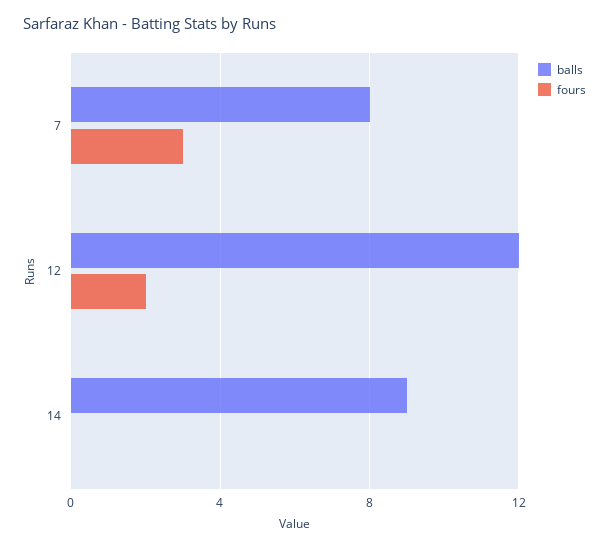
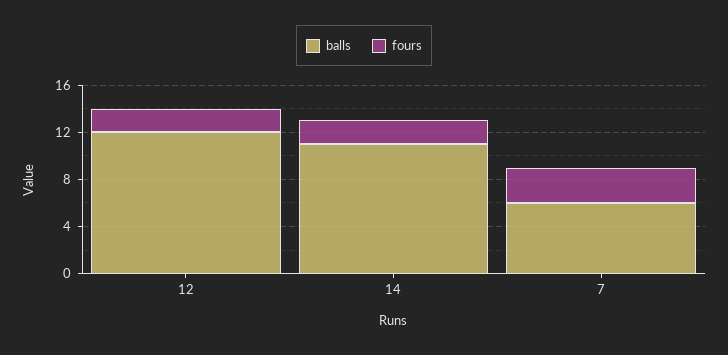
  {
    "balls": {
-     "7": 8,
+     "7": 6,
      "12": 12,
-     "14": 9
+     "14": 11
    },
    "fours": {
      "7": 3,
      "12": 2,
-     "14": 0
+     "14": 2
    }
  }

